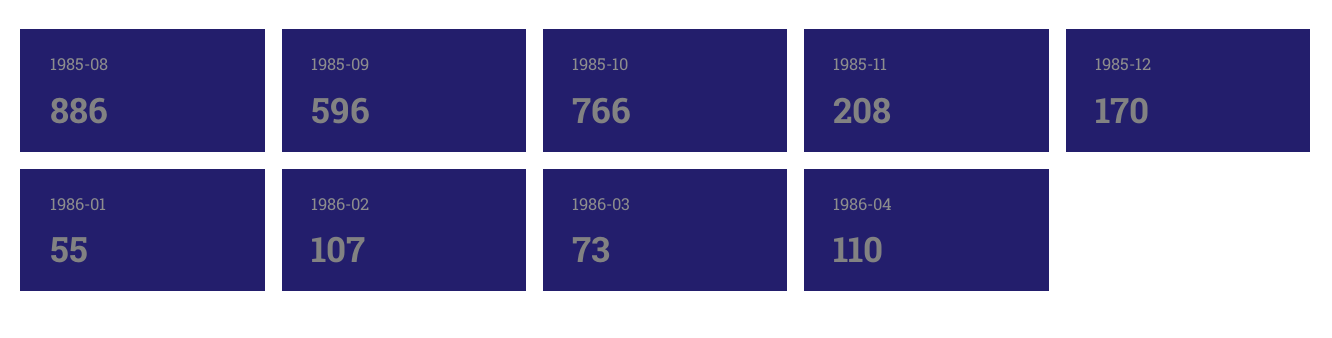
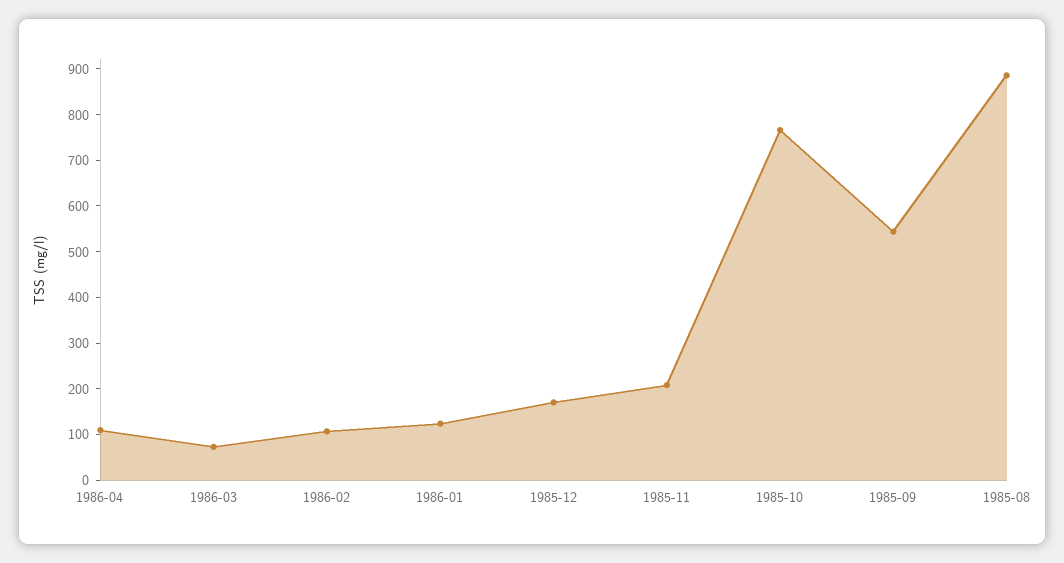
  {
    "1985-08": 886,
-   "1985-09": 596,
+   "1985-09": 540,
    "1985-10": 766,
    "1985-11": 208,
    "1985-12": 170,
-   "1986-01": 55,
+   "1986-01": 120,
    "1986-02": 107,
    "1986-03": 73,
    "1986-04": 110
  }

